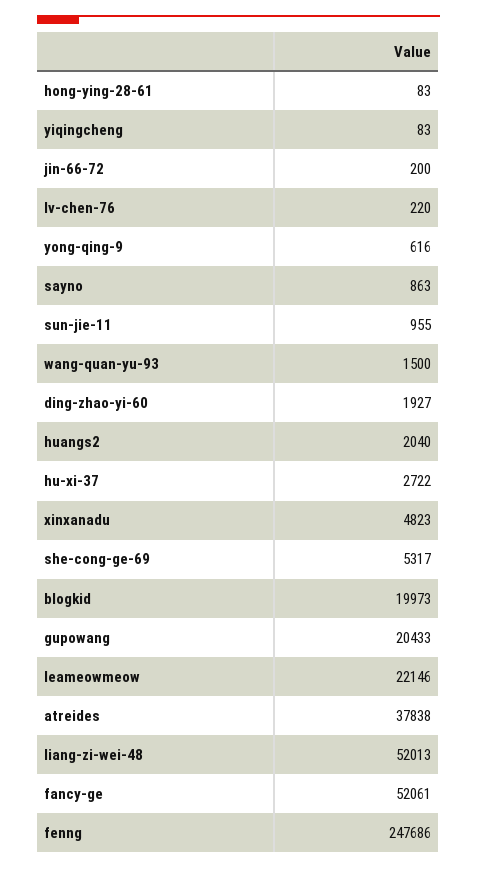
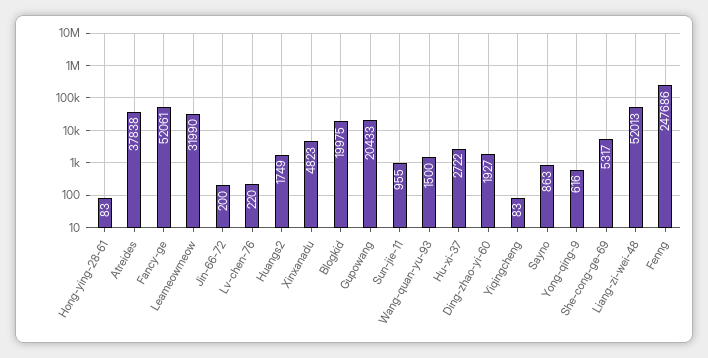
  {
    "hong-ying-28-61": 83,
    "yiqingcheng": 83,
    "jin-66-72": 200,
    "lv-chen-76": 220,
    "yong-qing-9": 616,
    "sayno": 863,
    "sun-jie-11": 955,
    "wang-quan-yu-93": 1500,
    "ding-zhao-yi-60": 1927,
-   "huangs2": 2040,
+   "huangs2": 1749,
    "hu-xi-37": 2722,
    "xinxanadu": 4823,
    "she-cong-ge-69": 5317,
-   "blogkid": 19973,
+   "blogkid": 19975,
    "gupowang": 20433,
-   "leameowmeow": 22146,
+   "leameowmeow": 31990,
    "atreides": 37838,
    "liang-zi-wei-48": 52013,
    "fancy-ge": 52061,
    "fenng": 247686
  }

